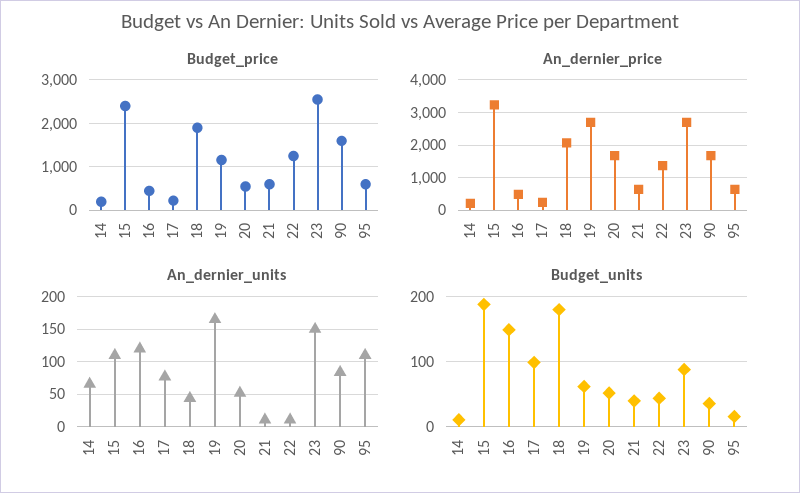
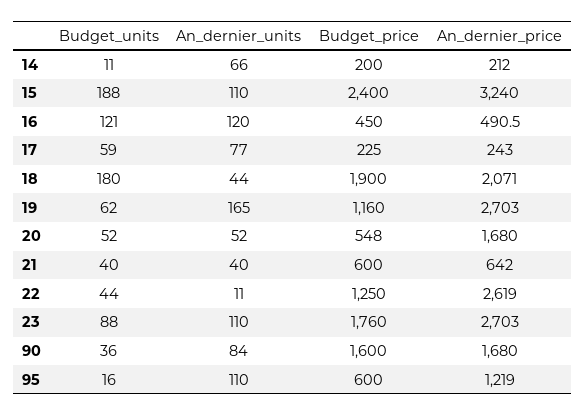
  {
    "Budget_price": {
      "14": 200,
      "15": 2400,
      "16": 450,
      "17": 225,
      "18": 1900,
      "19": 1160,
      "20": 548,
      "21": 600,
      "22": 1250,
-     "23": 2600,
+     "23": 1760,
      "90": 1600,
      "95": 600
    },
    "An_dernier_price": {
      "14": 212,
      "15": 3240,
      "16": 490.5,
      "17": 243,
      "18": 2071,
      "19": 2703,
      "20": 1680,
      "21": 642,
-     "22": 1400,
+     "22": 2619,
      "23": 2703,
      "90": 1680,
-     "95": 600
+     "95": 1219
    },
    "An_dernier_units": {
      "14": 66,
      "15": 110,
      "16": 120,
      "17": 77,
      "18": 44,
      "19": 165,
      "20": 52,
-     "21": 10,
+     "21": 40,
      "22": 11,
-     "23": 150,
+     "23": 110,
      "90": 84,
      "95": 110
    },
    "Budget_units": {
      "14": 11,
      "15": 188,
-     "16": 150,
+     "16": 121,
-     "17": 100,
+     "17": 59,
      "18": 180,
      "19": 62,
      "20": 52,
      "21": 40,
      "22": 44,
      "23": 88,
      "90": 36,
      "95": 16
    }
  }

